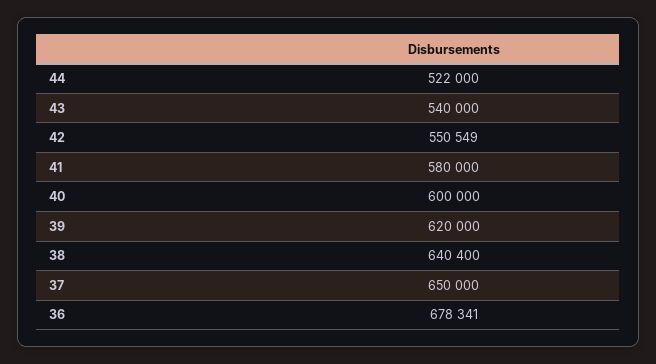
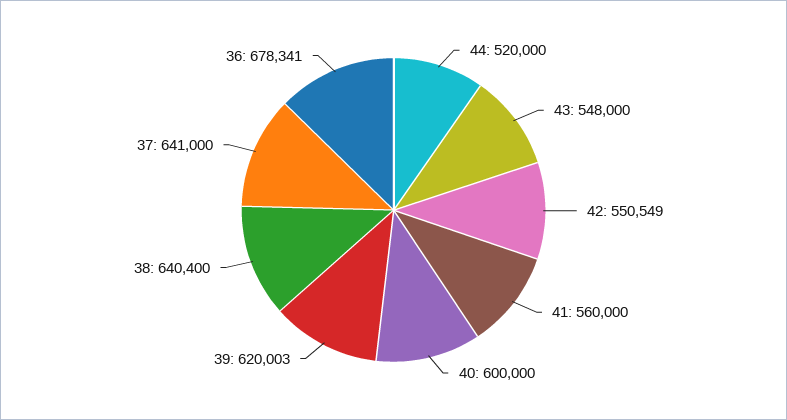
  {
-   "44": 522000,
+   "44": 520000,
-   "43": 540000,
+   "43": 548000,
    "42": 550549,
-   "41": 580000,
+   "41": 560000,
    "40": 600000,
-   "39": 620000,
+   "39": 620003,
    "38": 640400,
-   "37": 650000,
+   "37": 641000,
    "36": 678341
  }

